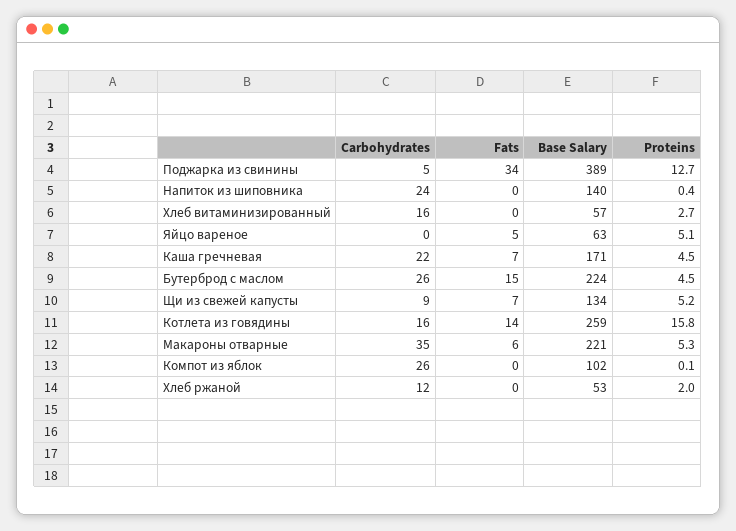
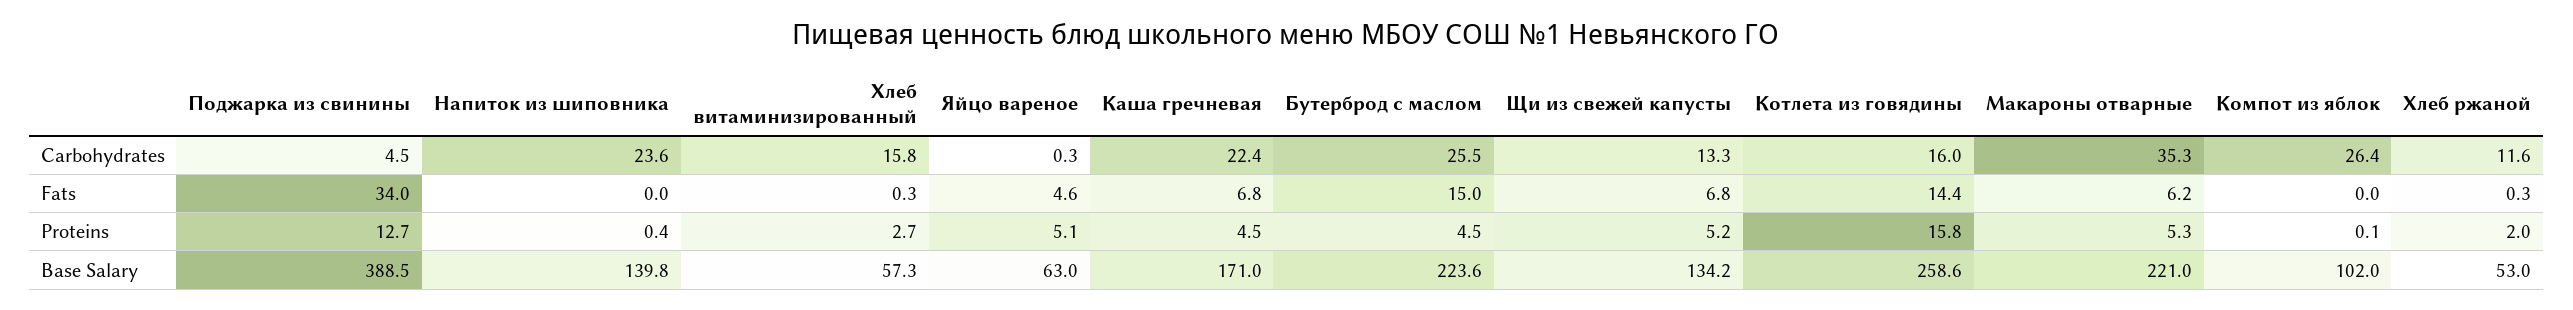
  {
    "Carbohydrates": {
      "Поджарка из свинины": 4.5,
      "Напиток из шиповника": 23.6,
      "Хлеб витаминизированный": 15.8,
      "Яйцо вареное": 0.3,
      "Каша гречневая": 22.4,
      "Бутерброд с маслом": 25.5,
-     "Щи из свежей капусты": 9,
+     "Щи из свежей капусты": 13.3,
      "Котлета из говядины": 16,
      "Макароны отварные": 35.3,
      "Компот из яблок": 26.4,
      "Хлеб ржаной": 11.6
    },
    "Fats": {
      "Поджарка из свинины": 34,
      "Напиток из шиповника": 0,
      "Хлеб витаминизированный": 0.3,
      "Яйцо вареное": 4.6,
      "Каша гречневая": 6.8,
      "Бутерброд с маслом": 15,
      "Щи из свежей капусты": 6.8,
      "Котлета из говядины": 14.4,
      "Макароны отварные": 6.2,
      "Компот из яблок": 0,
      "Хлеб ржаной": 0.3
    },
    "Base Salary": {
      "Поджарка из свинины": 388.5,
      "Напиток из шиповника": 139.8,
      "Хлеб витаминизированный": 57.3,
      "Яйцо вареное": 63,
      "Каша гречневая": 171,
      "Бутерброд с маслом": 223.6,
      "Щи из свежей капусты": 134.2,
      "Котлета из говядины": 258.6,
      "Макароны отварные": 221,
      "Компот из яблок": 102,
      "Хлеб ржаной": 53
    },
    "Proteins": {
      "Поджарка из свинины": 12.7,
      "Напиток из шиповника": 0.4,
      "Хлеб витаминизированный": 2.7,
      "Яйцо вареное": 5.1,
      "Каша гречневая": 4.5,
      "Бутерброд с маслом": 4.5,
      "Щи из свежей капусты": 5.2,
      "Котлета из говядины": 15.8,
      "Макароны отварные": 5.3,
      "Компот из яблок": 0.1,
      "Хлеб ржаной": 2
    }
  }

